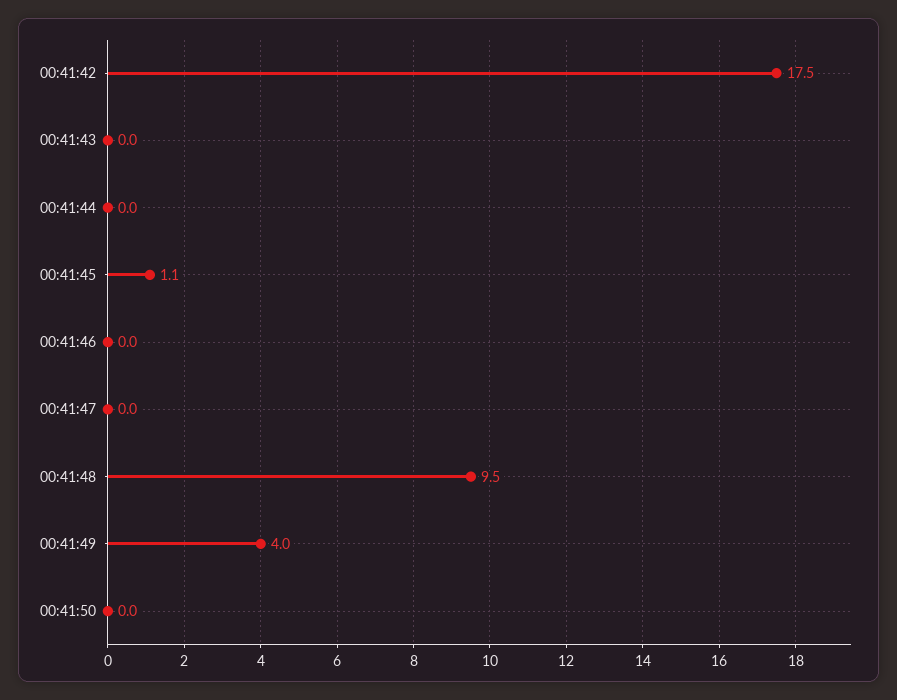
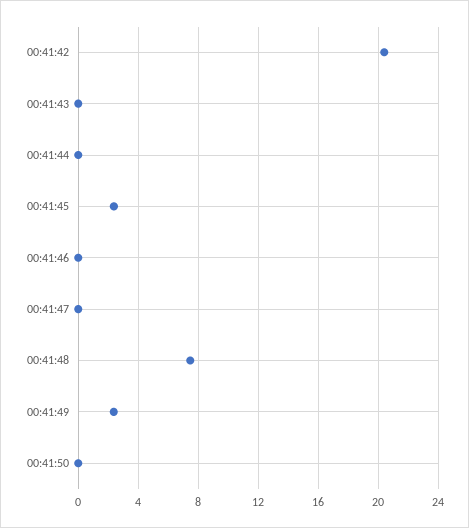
  {
-   "00:41:42": 17.5,
+   "00:41:42": 20.5,
    "00:41:43": 0,
    "00:41:44": 0,
-   "00:41:45": 1.1,
+   "00:41:45": 2.5,
    "00:41:46": 0,
    "00:41:47": 0,
-   "00:41:48": 9.5,
+   "00:41:48": 7.5,
-   "00:41:49": 4,
+   "00:41:49": 2.5,
    "00:41:50": 0
  }

